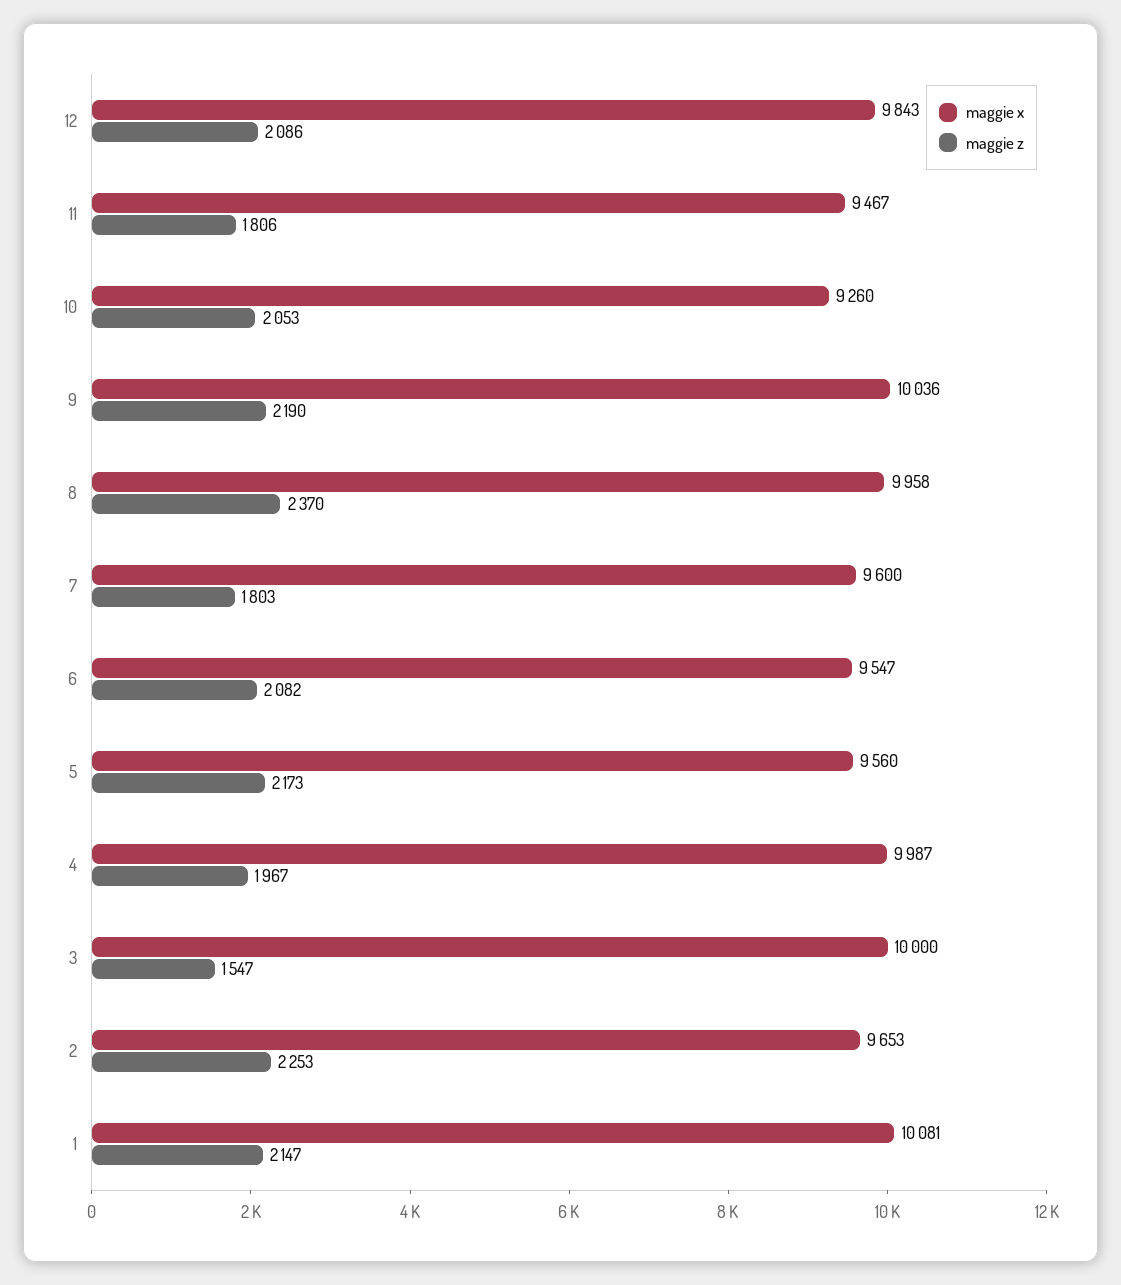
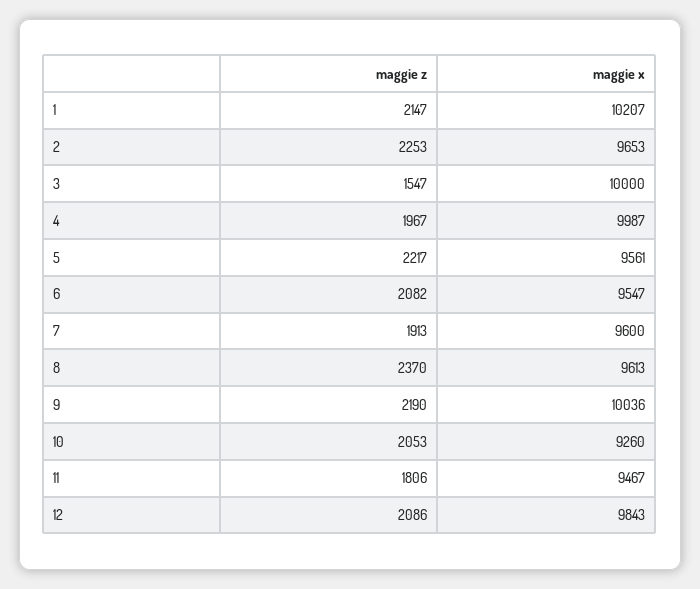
  {
    "maggie x": {
      "12": 9843,
      "11": 9467,
      "10": 9260,
      "9": 10036,
-     "8": 9958,
+     "8": 9613,
      "7": 9600,
      "6": 9547,
-     "5": 9560,
+     "5": 9561,
      "4": 9987,
      "3": 10000,
      "2": 9653,
-     "1": 10081
+     "1": 10207
    },
    "maggie z": {
      "12": 2086,
      "11": 1806,
      "10": 2053,
      "9": 2190,
      "8": 2370,
-     "7": 1803,
+     "7": 1913,
      "6": 2082,
-     "5": 2173,
+     "5": 2217,
      "4": 1967,
      "3": 1547,
      "2": 2253,
      "1": 2147
    }
  }

